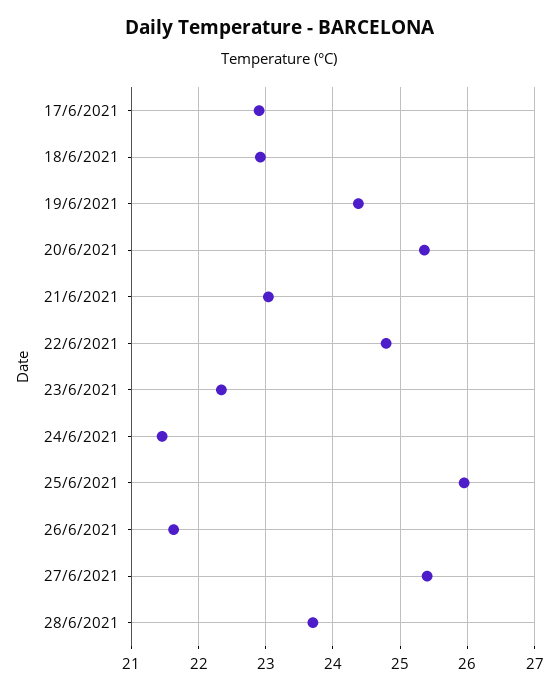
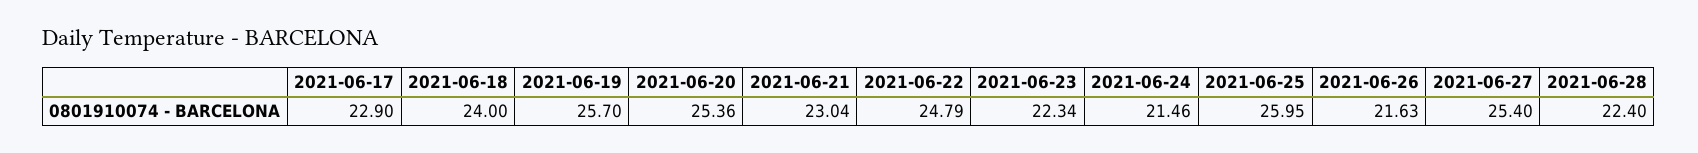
  {
    "17/6/2021": 22.9,
-   "18/6/2021": 22.9,
+   "18/6/2021": 24,
-   "19/6/2021": 24.4,
+   "19/6/2021": 25.7,
    "20/6/2021": 25.36,
    "21/6/2021": 23.04,
    "22/6/2021": 24.79,
    "23/6/2021": 22.34,
    "24/6/2021": 21.46,
    "25/6/2021": 25.95,
    "26/6/2021": 21.63,
    "27/6/2021": 25.4,
-   "28/6/2021": 23.7
+   "28/6/2021": 22.4
  }

